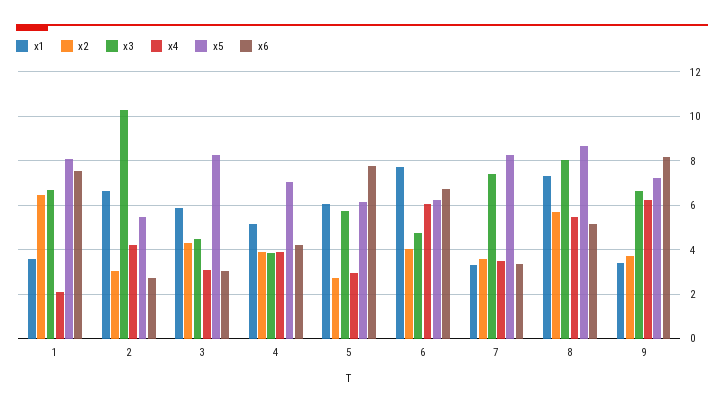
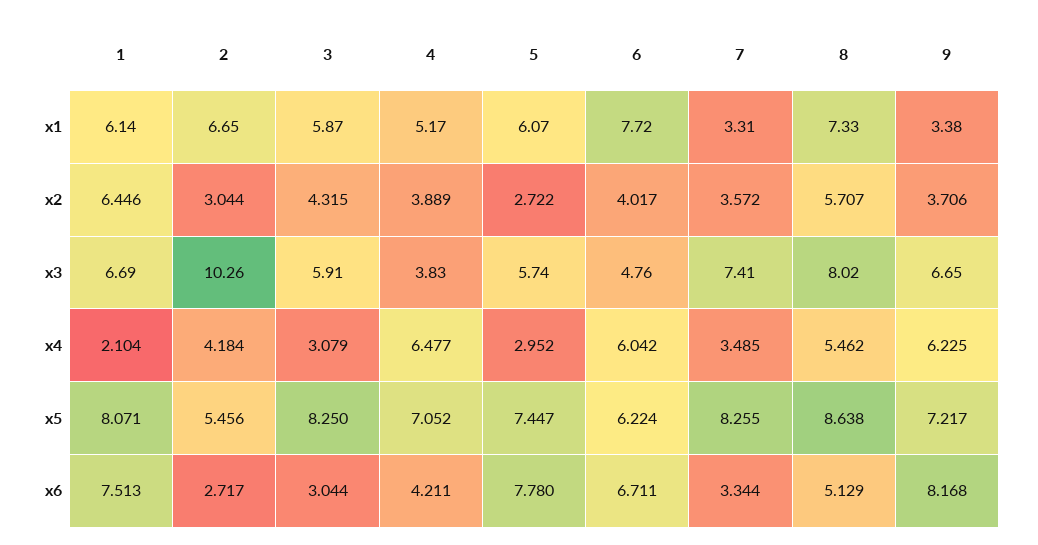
  {
    "x1": {
-     "1": 3.5,
+     "1": 6.14,
      "2": 6.65,
      "3": 5.87,
      "4": 5.17,
      "5": 6.07,
      "6": 7.72,
      "7": 3.31,
      "8": 7.33,
      "9": 3.38
    },
    "x2": {
      "1": 6.446,
      "2": 3.044,
      "3": 4.315,
      "4": 3.889,
      "5": 2.722,
      "6": 4.017,
      "7": 3.572,
      "8": 5.707,
      "9": 3.706
    },
    "x3": {
      "1": 6.69,
      "2": 10.26,
-     "3": 4.5,
+     "3": 5.91,
      "4": 3.83,
      "5": 5.74,
      "6": 4.76,
      "7": 7.41,
      "8": 8.02,
      "9": 6.65
    },
    "x4": {
      "1": 2.104,
      "2": 4.184,
      "3": 3.079,
-     "4": 4,
+     "4": 6.477,
      "5": 2.952,
      "6": 6.042,
      "7": 3.485,
      "8": 5.462,
      "9": 6.225
    },
    "x5": {
      "1": 8.071,
      "2": 5.456,
      "3": 8.25,
      "4": 7.052,
-     "5": 6,
+     "5": 7.447,
      "6": 6.224,
      "7": 8.255,
      "8": 8.638,
      "9": 7.217
    },
    "x6": {
      "1": 7.513,
      "2": 2.717,
      "3": 3.044,
      "4": 4.211,
      "5": 7.78,
      "6": 6.711,
      "7": 3.344,
      "8": 5.129,
      "9": 8.168
    }
  }

